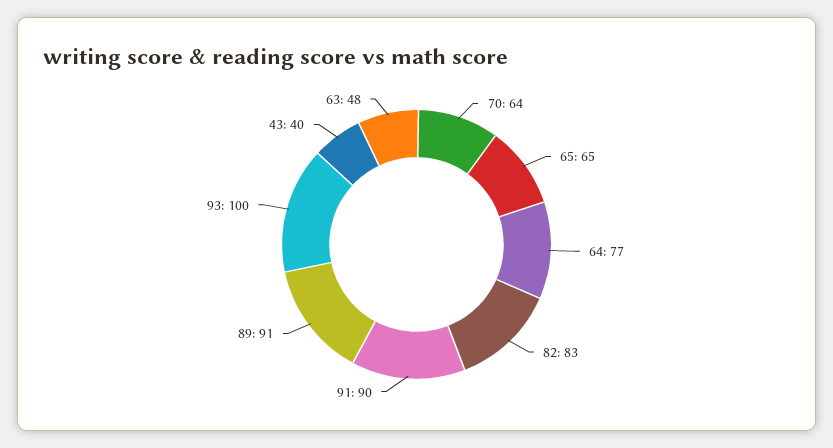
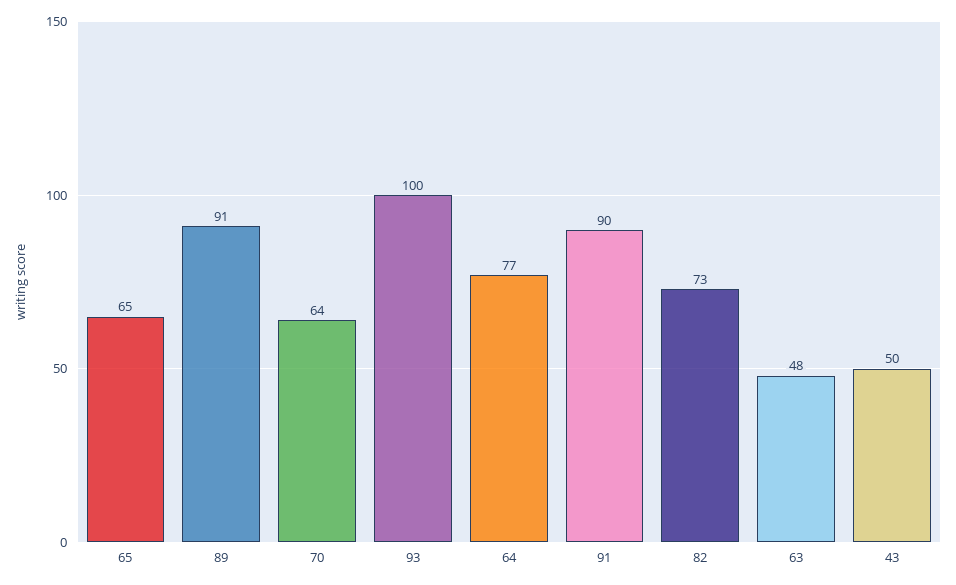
  {
    "70": 64,
    "65": 65,
    "64": 77,
-   "82": 83,
+   "82": 73,
    "91": 90,
    "89": 91,
    "93": 100,
-   "43": 40,
+   "43": 50,
    "63": 48
  }

